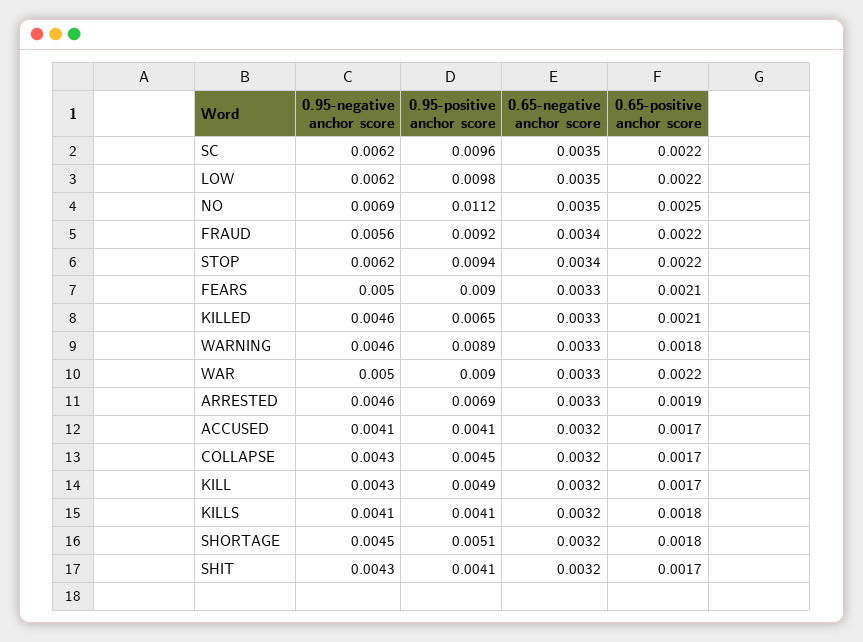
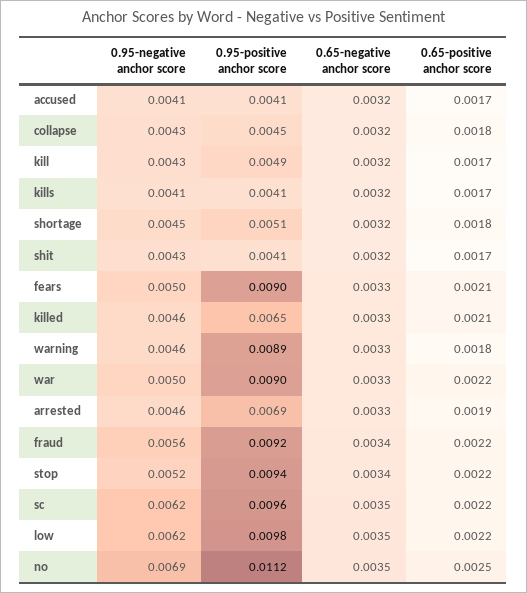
  {
    "0.95-negative anchor score": {
      "SC": 0.0062,
      "LOW": 0.0062,
      "NO": 0.0069,
      "FRAUD": 0.0056,
-     "STOP": 0.0062,
+     "STOP": 0.0052,
      "FEARS": 0.005,
      "KILLED": 0.0046,
      "WARNING": 0.0046,
      "WAR": 0.005,
      "ARRESTED": 0.0046,
      "ACCUSED": 0.0041,
      "COLLAPSE": 0.0043,
      "KILL": 0.0043,
      "KILLS": 0.0041,
      "SHORTAGE": 0.0045,
      "SHIT": 0.0043
    },
    "0.95-positive anchor score": {
      "SC": 0.0096,
      "LOW": 0.0098,
      "NO": 0.0112,
      "FRAUD": 0.0092,
      "STOP": 0.0094,
      "FEARS": 0.009,
      "KILLED": 0.0065,
      "WARNING": 0.0089,
      "WAR": 0.009,
      "ARRESTED": 0.0069,
      "ACCUSED": 0.0041,
      "COLLAPSE": 0.0045,
      "KILL": 0.0049,
      "KILLS": 0.0041,
      "SHORTAGE": 0.0051,
      "SHIT": 0.0041
    },
    "0.65-negative anchor score": {
      "SC": 0.0035,
      "LOW": 0.0035,
      "NO": 0.0035,
      "FRAUD": 0.0034,
      "STOP": 0.0034,
      "FEARS": 0.0033,
      "KILLED": 0.0033,
      "WARNING": 0.0033,
      "WAR": 0.0033,
      "ARRESTED": 0.0033,
      "ACCUSED": 0.0032,
      "COLLAPSE": 0.0032,
      "KILL": 0.0032,
      "KILLS": 0.0032,
      "SHORTAGE": 0.0032,
      "SHIT": 0.0032
    },
    "0.65-positive anchor score": {
      "SC": 0.0022,
      "LOW": 0.0022,
      "NO": 0.0025,
      "FRAUD": 0.0022,
      "STOP": 0.0022,
      "FEARS": 0.0021,
      "KILLED": 0.0021,
      "WARNING": 0.0018,
      "WAR": 0.0022,
      "ARRESTED": 0.0019,
      "ACCUSED": 0.0017,
-     "COLLAPSE": 0.0017,
+     "COLLAPSE": 0.0018,
      "KILL": 0.0017,
-     "KILLS": 0.0018,
+     "KILLS": 0.0017,
      "SHORTAGE": 0.0018,
      "SHIT": 0.0017
    }
  }

